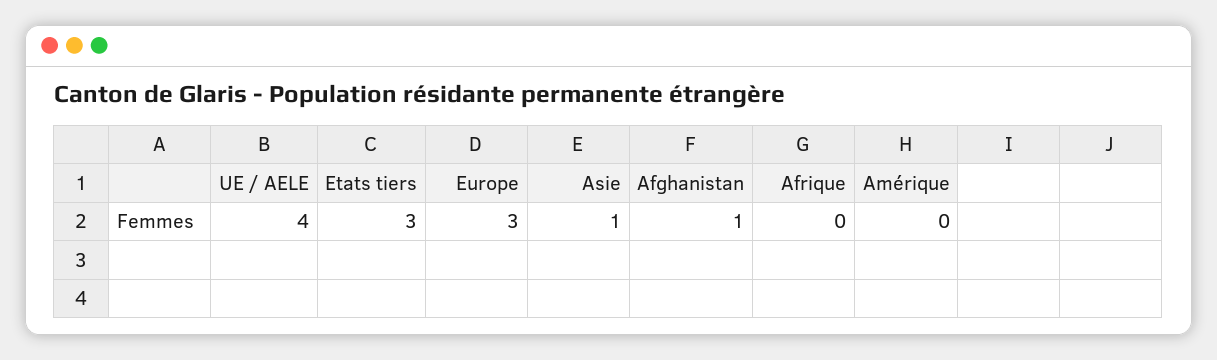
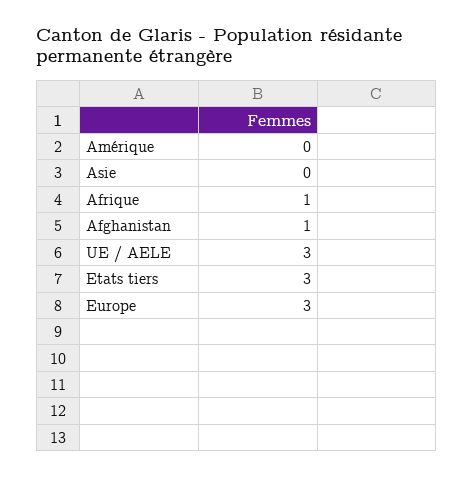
  {
-   "UE / AELE": 4,
+   "UE / AELE": 3,
    "Etats tiers": 3,
    "Europe": 3,
-   "Asie": 1,
+   "Asie": 0,
    "Afghanistan": 1,
-   "Afrique": 0,
+   "Afrique": 1,
    "Amérique": 0
  }

